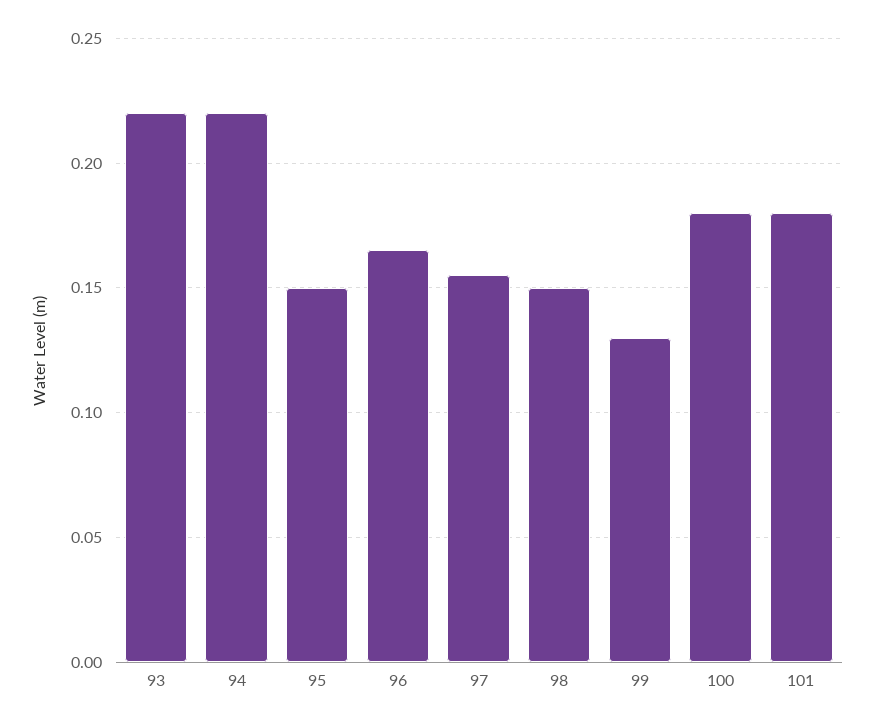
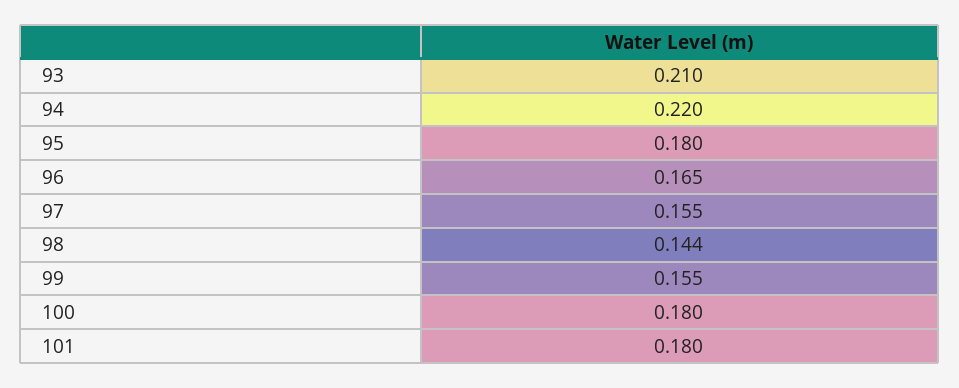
  {
-   "93": 0.22,
+   "93": 0.21,
    "94": 0.22,
-   "95": 0.15,
+   "95": 0.18,
    "96": 0.165,
    "97": 0.155,
-   "98": 0.15,
+   "98": 0.144,
-   "99": 0.13,
+   "99": 0.155,
    "100": 0.18,
    "101": 0.18
  }

